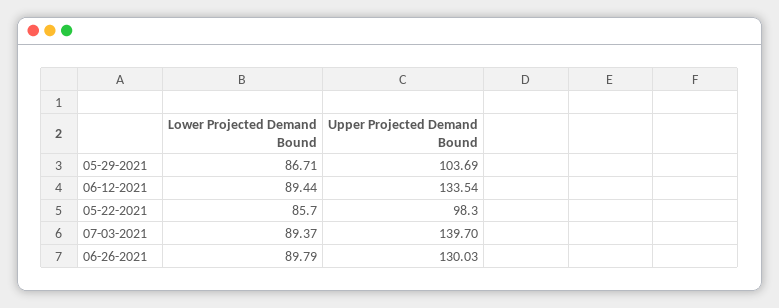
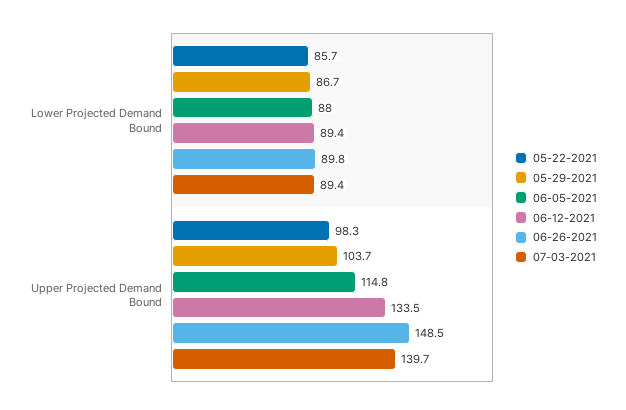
  {
    "05-29-2021": {
      "Lower Projected Demand Bound": 86.71,
      "Upper Projected Demand Bound": 103.69
    },
    "06-12-2021": {
      "Lower Projected Demand Bound": 89.44,
      "Upper Projected Demand Bound": 133.54
    },
    "05-22-2021": {
      "Lower Projected Demand Bound": 85.7,
      "Upper Projected Demand Bound": 98.3
    },
    "07-03-2021": {
      "Lower Projected Demand Bound": 89.37,
      "Upper Projected Demand Bound": 139.7
    },
    "06-26-2021": {
      "Lower Projected Demand Bound": 89.79,
-     "Upper Projected Demand Bound": 130.03
+     "Upper Projected Demand Bound": 148.5
-   }
+   },
+   "06-05-2021": {
+     "Lower Projected Demand Bound": 88,
+     "Upper Projected Demand Bound": 114.8
+   }
  }

